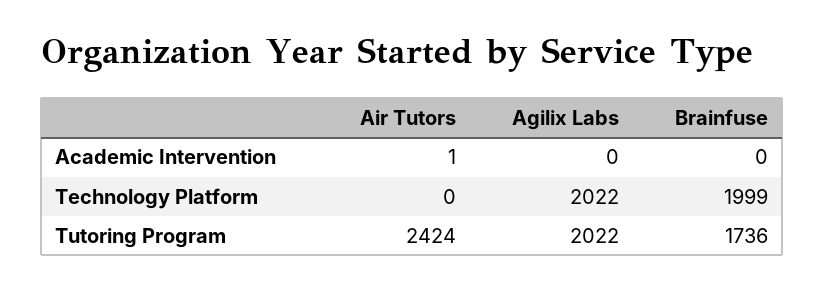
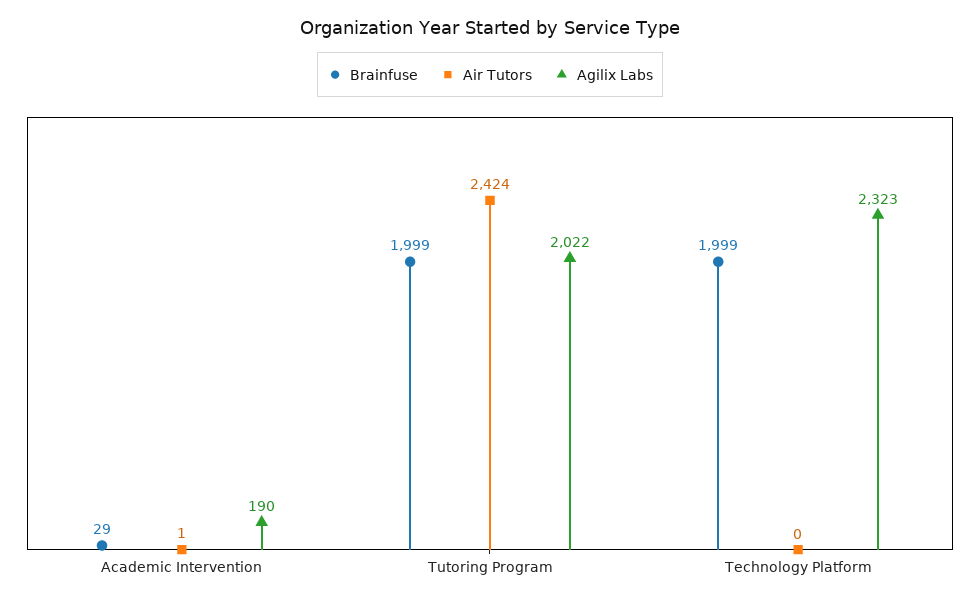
  {
    "Air Tutors": {
      "Academic Intervention": 1,
      "Technology Platform": 0,
      "Tutoring Program": 2424
    },
    "Agilix Labs": {
-     "Academic Intervention": 0,
+     "Academic Intervention": 190,
-     "Technology Platform": 2022,
+     "Technology Platform": 2323,
      "Tutoring Program": 2022
    },
    "Brainfuse": {
-     "Academic Intervention": 0,
+     "Academic Intervention": 29,
      "Technology Platform": 1999,
-     "Tutoring Program": 1736
+     "Tutoring Program": 1999
    }
  }

